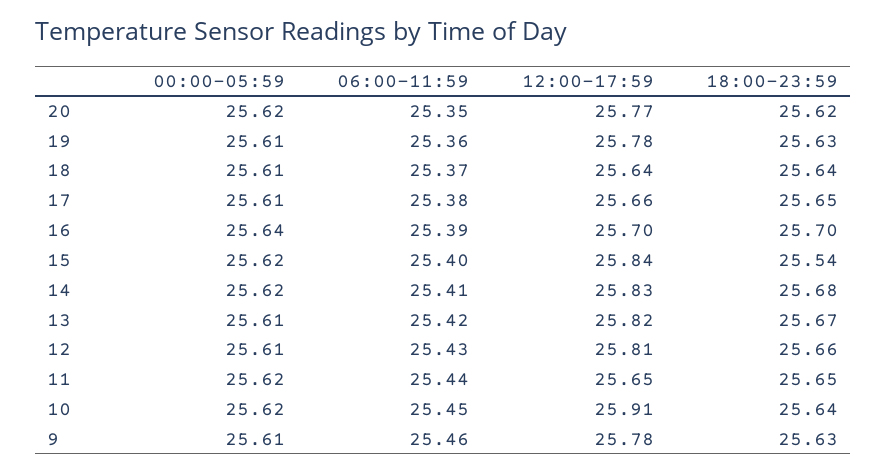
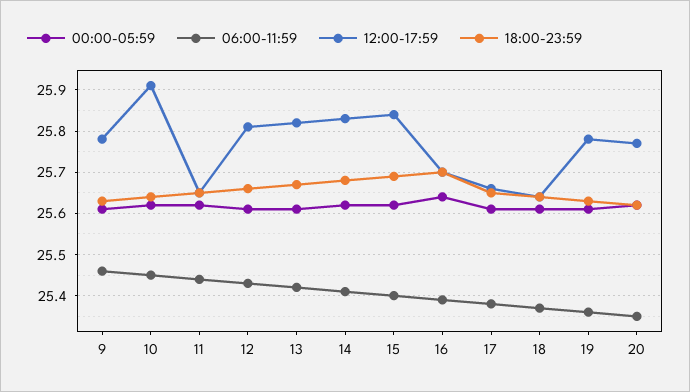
  {
    "00:00-05:59": {
      "20": 25.62,
      "19": 25.61,
      "18": 25.61,
      "17": 25.61,
      "16": 25.64,
      "15": 25.62,
      "14": 25.62,
      "13": 25.61,
      "12": 25.61,
      "11": 25.62,
      "10": 25.62,
      "9": 25.61
    },
    "06:00-11:59": {
      "20": 25.35,
      "19": 25.36,
      "18": 25.37,
      "17": 25.38,
      "16": 25.39,
      "15": 25.4,
      "14": 25.41,
      "13": 25.42,
      "12": 25.43,
      "11": 25.44,
      "10": 25.45,
      "9": 25.46
    },
    "12:00-17:59": {
      "20": 25.77,
      "19": 25.78,
      "18": 25.64,
      "17": 25.66,
      "16": 25.7,
      "15": 25.84,
      "14": 25.83,
      "13": 25.82,
      "12": 25.81,
      "11": 25.65,
      "10": 25.91,
      "9": 25.78
    },
    "18:00-23:59": {
      "20": 25.62,
      "19": 25.63,
      "18": 25.64,
      "17": 25.65,
      "16": 25.7,
-     "15": 25.54,
+     "15": 25.7,
      "14": 25.68,
      "13": 25.67,
      "12": 25.66,
      "11": 25.65,
      "10": 25.64,
      "9": 25.63
    }
  }

